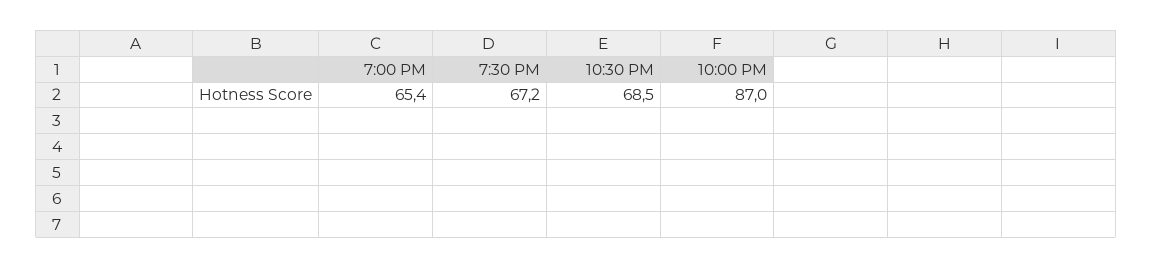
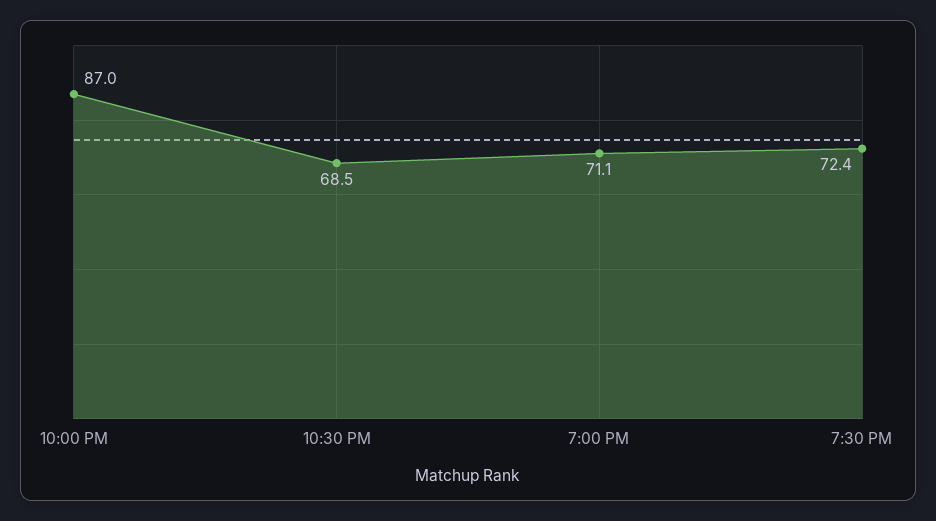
  {
-   "7:00 PM": 65.4,
+   "7:00 PM": 71.1,
-   "7:30 PM": 67.2,
+   "7:30 PM": 72.4,
    "10:30 PM": 68.5,
    "10:00 PM": 87
  }

